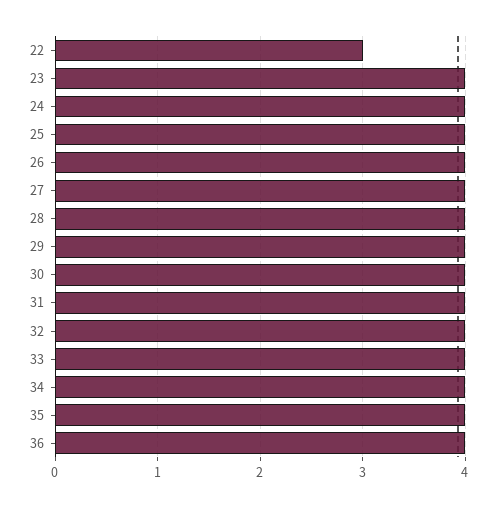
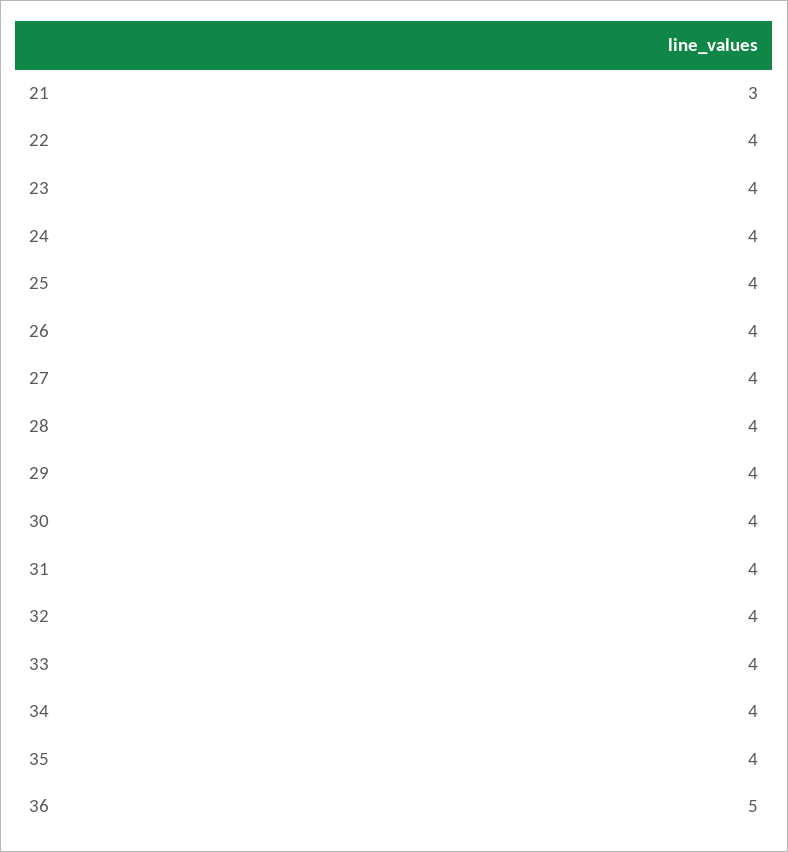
  {
-   "22": 3,
+   "22": 4,
    "23": 4,
    "24": 4,
    "25": 4,
    "26": 4,
    "27": 4,
    "28": 4,
    "29": 4,
    "30": 4,
    "31": 4,
    "32": 4,
    "33": 4,
    "34": 4,
    "35": 4,
-   "36": 4
+   "36": 5,
+   "21": 3
  }

